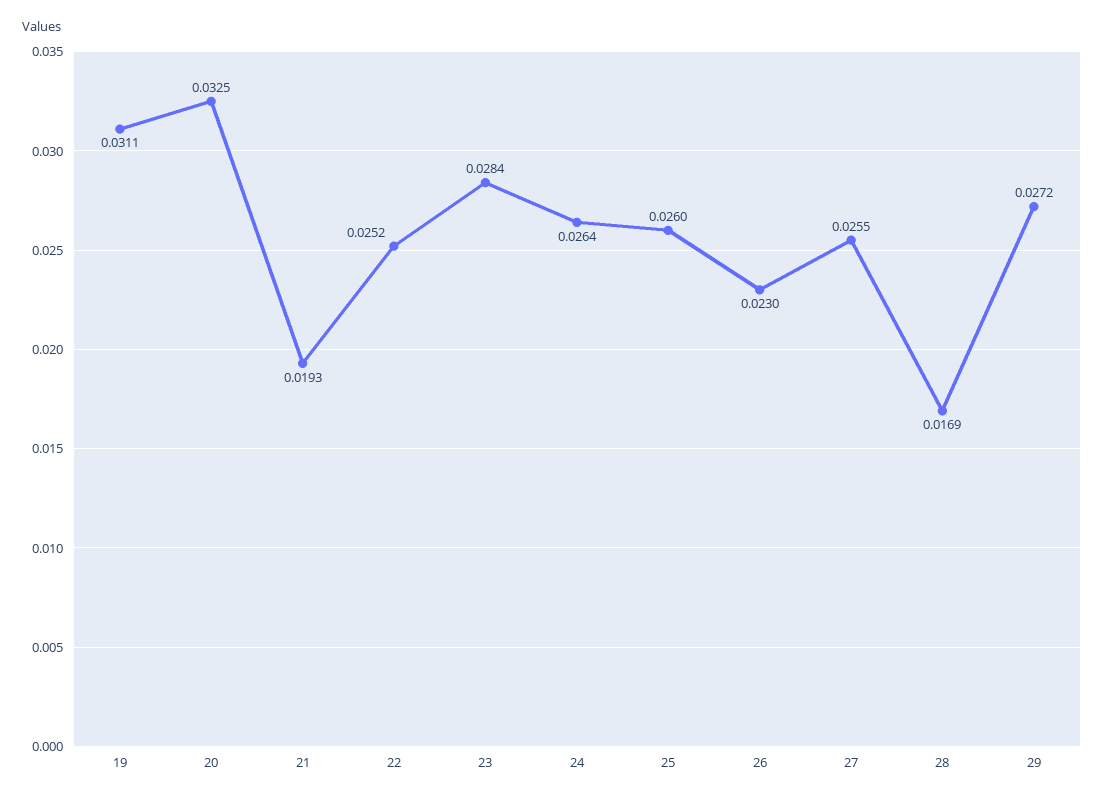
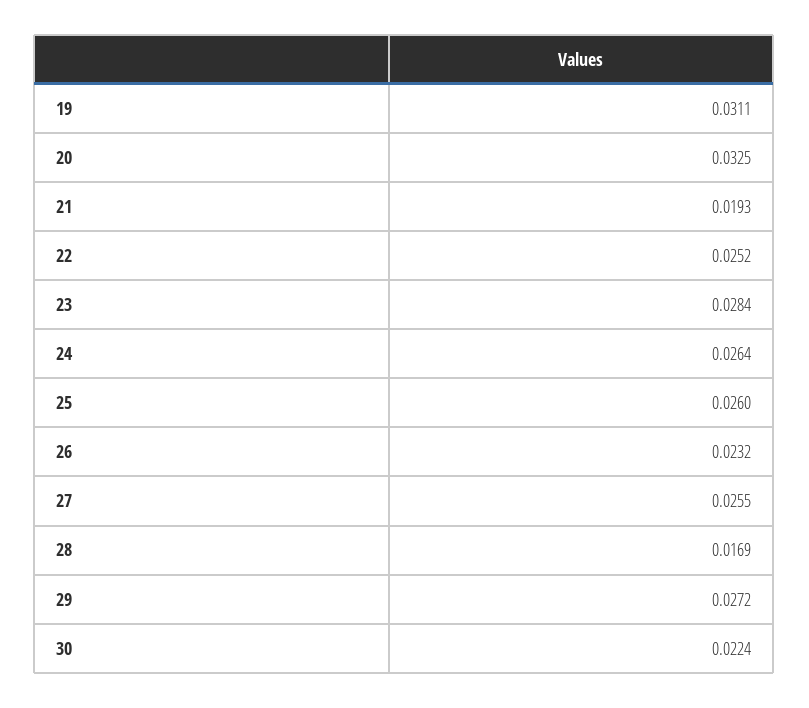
  {
    "19": 0.0311,
    "20": 0.0325,
    "21": 0.0193,
    "22": 0.0252,
    "23": 0.0284,
    "24": 0.0264,
    "25": 0.026,
-   "26": 0.023,
+   "26": 0.0232,
    "27": 0.0255,
    "28": 0.0169,
-   "29": 0.0272
+   "29": 0.0272,
+   "30": 0.0224
  }

